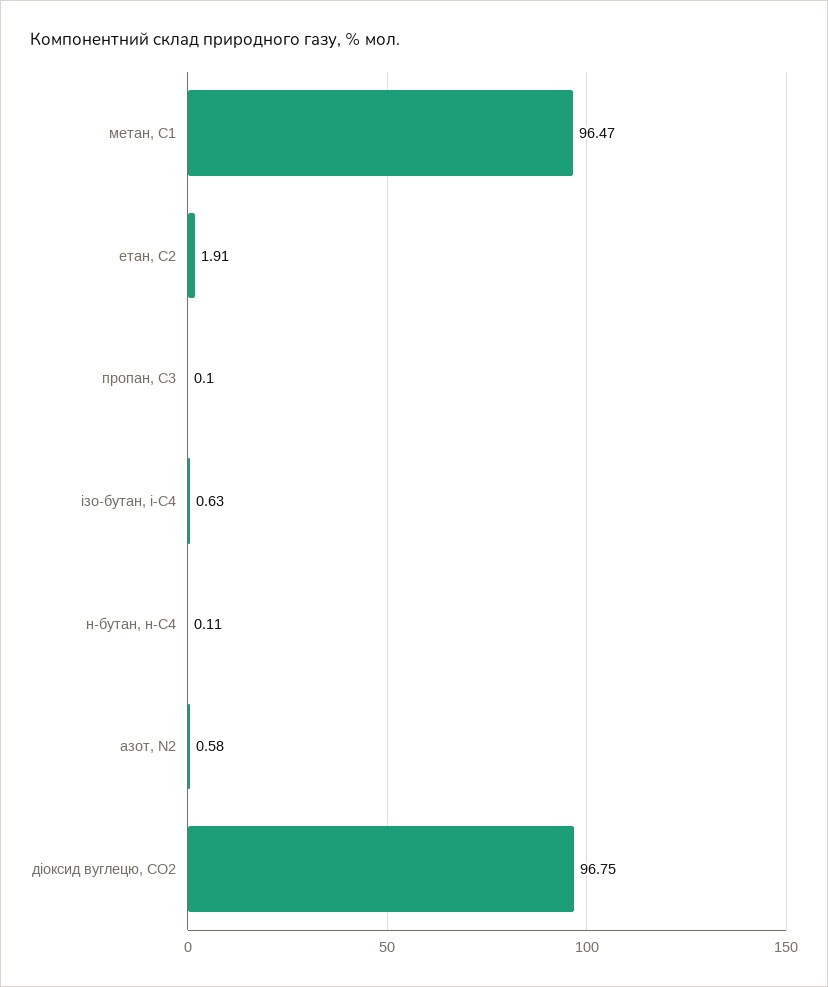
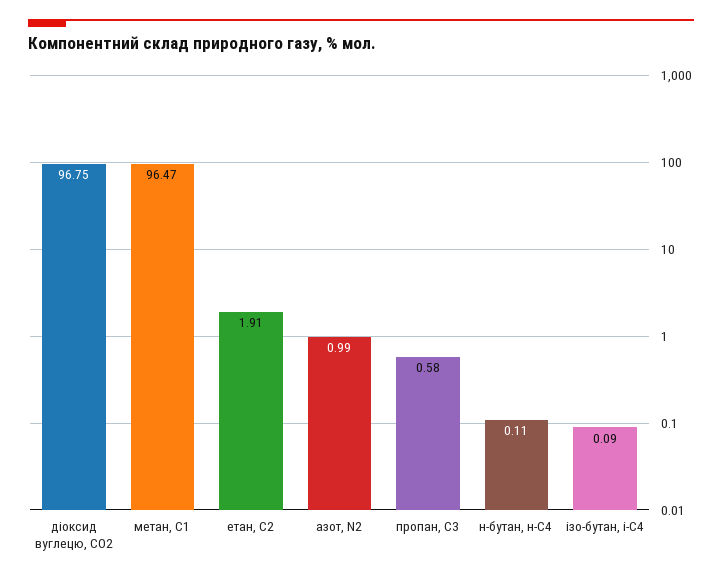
  {
    "метан, С1": 96.47,
    "етан, С2": 1.91,
-   "пропан, С3": 0.1,
+   "пропан, С3": 0.58,
-   "ізо-бутан, і-С4": 0.63,
+   "ізо-бутан, і-С4": 0.09,
    "н-бутан, н-С4": 0.11,
-   "азот, N2": 0.58,
+   "азот, N2": 0.99,
    "діоксид вуглецю, CО2": 96.75
  }

